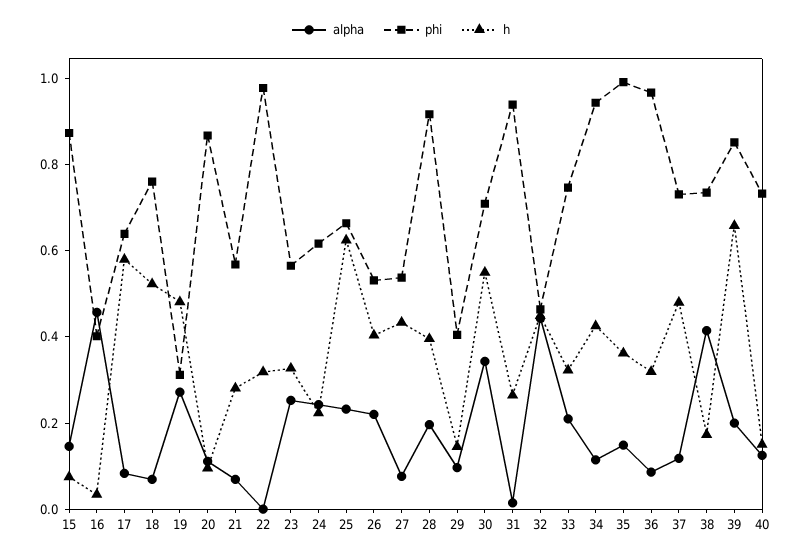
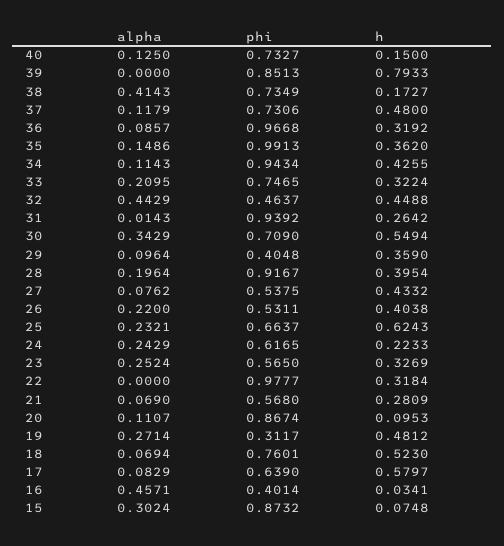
  {
    "alpha": {
-     "15": 0.15,
+     "15": 0.3024,
      "16": 0.4571,
      "17": 0.0829,
      "18": 0.0694,
      "19": 0.2714,
      "20": 0.1107,
      "21": 0.069,
      "22": 0,
      "23": 0.2524,
      "24": 0.2429,
      "25": 0.2321,
      "26": 0.22,
      "27": 0.0762,
      "28": 0.1964,
      "29": 0.0964,
      "30": 0.3429,
      "31": 0.0143,
      "32": 0.4429,
      "33": 0.2095,
      "34": 0.1143,
      "35": 0.1486,
      "36": 0.0857,
      "37": 0.1179,
      "38": 0.4143,
-     "39": 0.2,
+     "39": 0,
      "40": 0.125
    },
    "phi": {
      "15": 0.8732,
      "16": 0.4014,
      "17": 0.639,
      "18": 0.7601,
      "19": 0.3117,
      "20": 0.8674,
      "21": 0.568,
      "22": 0.9777,
      "23": 0.565,
      "24": 0.6165,
      "25": 0.6637,
      "26": 0.5311,
      "27": 0.5375,
      "28": 0.9167,
      "29": 0.4048,
      "30": 0.709,
      "31": 0.9392,
      "32": 0.4637,
      "33": 0.7465,
      "34": 0.9434,
      "35": 0.9913,
      "36": 0.9668,
      "37": 0.7306,
      "38": 0.7349,
      "39": 0.8513,
      "40": 0.7327
    },
    "h": {
      "15": 0.0748,
      "16": 0.0341,
      "17": 0.5797,
      "18": 0.523,
      "19": 0.4812,
      "20": 0.0953,
      "21": 0.2809,
      "22": 0.3184,
      "23": 0.3269,
      "24": 0.2233,
      "25": 0.6243,
      "26": 0.4038,
      "27": 0.4332,
      "28": 0.3954,
-     "29": 0.15,
+     "29": 0.359,
      "30": 0.5494,
      "31": 0.2642,
      "32": 0.4488,
      "33": 0.3224,
      "34": 0.4255,
      "35": 0.362,
      "36": 0.3192,
      "37": 0.48,
      "38": 0.1727,
-     "39": 0.65,
+     "39": 0.7933,
      "40": 0.15
    }
  }

